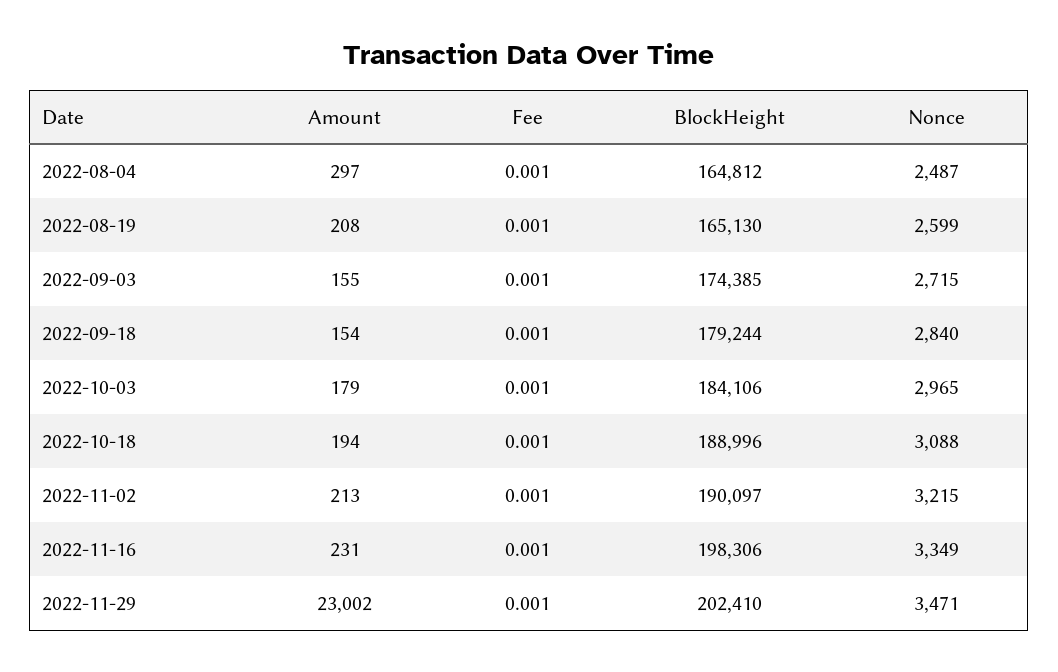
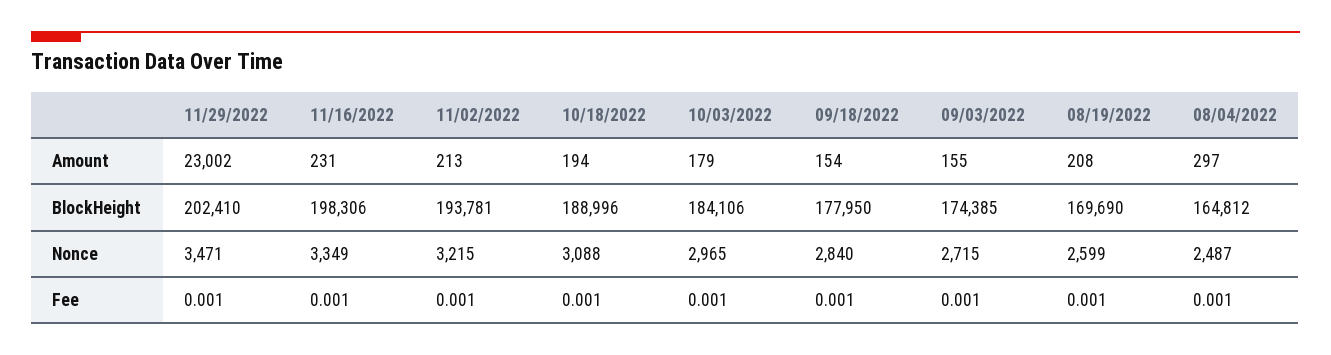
  {
    "Amount": {
      "2022-08-04": 297,
      "2022-08-19": 208,
      "2022-09-03": 155,
      "2022-09-18": 154,
      "2022-10-03": 179,
      "2022-10-18": 194,
      "2022-11-02": 213,
      "2022-11-16": 231,
      "2022-11-29": 23002
    },
    "Fee": {
      "2022-08-04": 0.001,
      "2022-08-19": 0.001,
      "2022-09-03": 0.001,
      "2022-09-18": 0.001,
      "2022-10-03": 0.001,
      "2022-10-18": 0.001,
      "2022-11-02": 0.001,
      "2022-11-16": 0.001,
      "2022-11-29": 0.001
    },
    "BlockHeight": {
      "2022-08-04": 164812,
-     "2022-08-19": 165130,
+     "2022-08-19": 169690,
      "2022-09-03": 174385,
-     "2022-09-18": 179244,
+     "2022-09-18": 177950,
      "2022-10-03": 184106,
      "2022-10-18": 188996,
-     "2022-11-02": 190097,
+     "2022-11-02": 193781,
      "2022-11-16": 198306,
      "2022-11-29": 202410
    },
    "Nonce": {
      "2022-08-04": 2487,
      "2022-08-19": 2599,
      "2022-09-03": 2715,
      "2022-09-18": 2840,
      "2022-10-03": 2965,
      "2022-10-18": 3088,
      "2022-11-02": 3215,
      "2022-11-16": 3349,
      "2022-11-29": 3471
    }
  }

